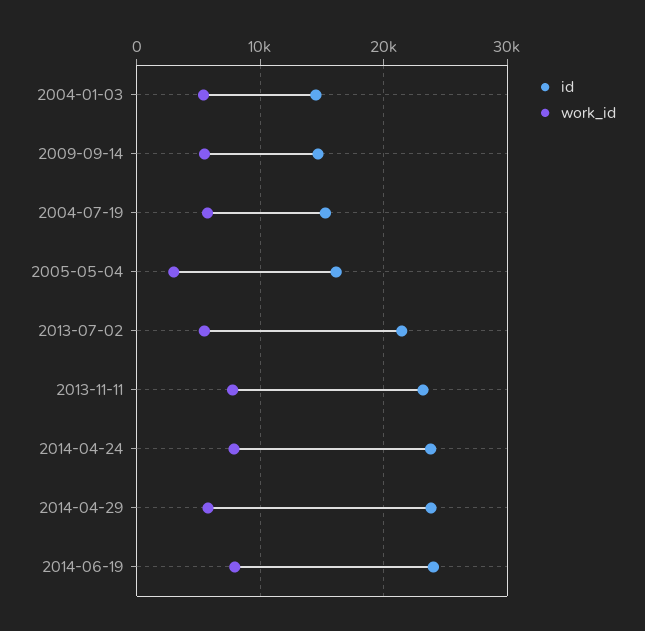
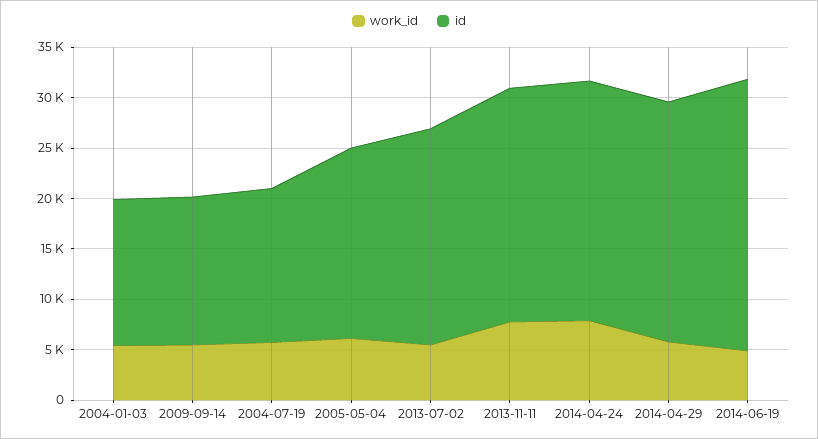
  {
    "id": {
      "2004-01-03": 15000,
      "2009-09-14": 15000,
      "2004-07-19": 15000,
-     "2005-05-04": 16000,
+     "2005-05-04": 19000,
      "2013-07-02": 21000,
      "2013-11-11": 23000,
      "2014-04-24": 24000,
      "2014-04-29": 24000,
-     "2014-06-19": 24000
+     "2014-06-19": 27000
    },
    "work_id": {
      "2004-01-03": 5000,
      "2009-09-14": 5000,
      "2004-07-19": 6000,
-     "2005-05-04": 3000,
+     "2005-05-04": 6000,
      "2013-07-02": 5000,
      "2013-11-11": 8000,
      "2014-04-24": 8000,
      "2014-04-29": 6000,
-     "2014-06-19": 8000
+     "2014-06-19": 5000
    }
  }

